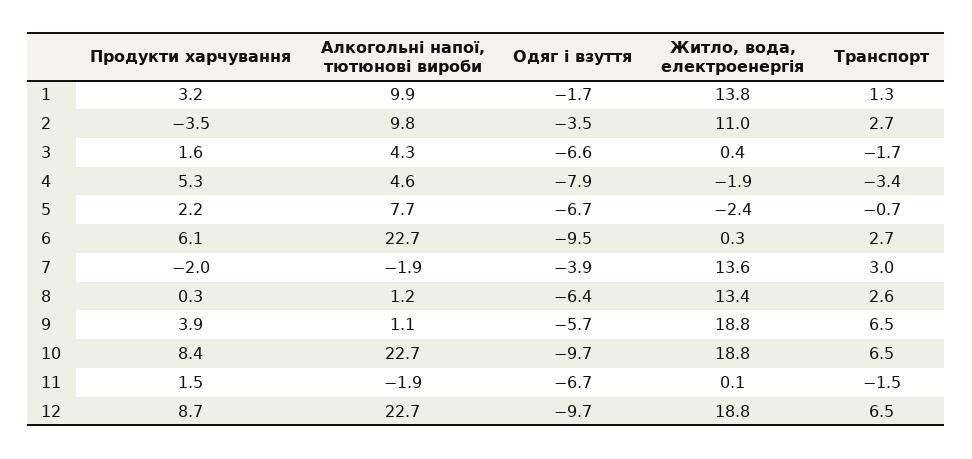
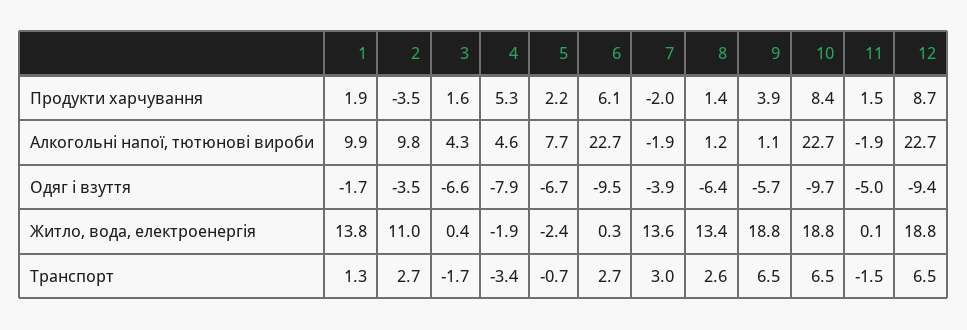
  {
    "Продукти харчування": {
-     "1": 3.2,
+     "1": 1.9,
      "2": -3.5,
      "3": 1.6,
      "4": 5.3,
      "5": 2.2,
      "6": 6.1,
      "7": -2,
-     "8": 0.3,
+     "8": 1.4,
      "9": 3.9,
      "10": 8.4,
      "11": 1.5,
      "12": 8.7
    },
    "Алкогольні напої, тютюнові вироби": {
      "1": 9.9,
      "2": 9.8,
      "3": 4.3,
      "4": 4.6,
      "5": 7.7,
      "6": 22.7,
      "7": -1.9,
      "8": 1.2,
      "9": 1.1,
      "10": 22.7,
      "11": -1.9,
      "12": 22.7
    },
    "Одяг і взуття": {
      "1": -1.7,
      "2": -3.5,
      "3": -6.6,
      "4": -7.9,
      "5": -6.7,
      "6": -9.5,
      "7": -3.9,
      "8": -6.4,
      "9": -5.7,
      "10": -9.7,
-     "11": -6.7,
+     "11": -5,
-     "12": -9.7
+     "12": -9.4
    },
    "Житло, вода, електроенергія": {
      "1": 13.8,
      "2": 11,
      "3": 0.4,
      "4": -1.9,
      "5": -2.4,
      "6": 0.3,
      "7": 13.6,
      "8": 13.4,
      "9": 18.8,
      "10": 18.8,
      "11": 0.1,
      "12": 18.8
    },
    "Транспорт": {
      "1": 1.3,
      "2": 2.7,
      "3": -1.7,
      "4": -3.4,
      "5": -0.7,
      "6": 2.7,
      "7": 3,
      "8": 2.6,
      "9": 6.5,
      "10": 6.5,
      "11": -1.5,
      "12": 6.5
    }
  }

